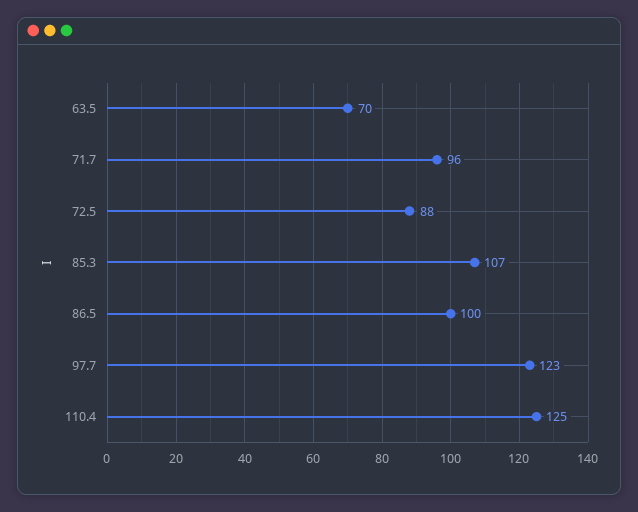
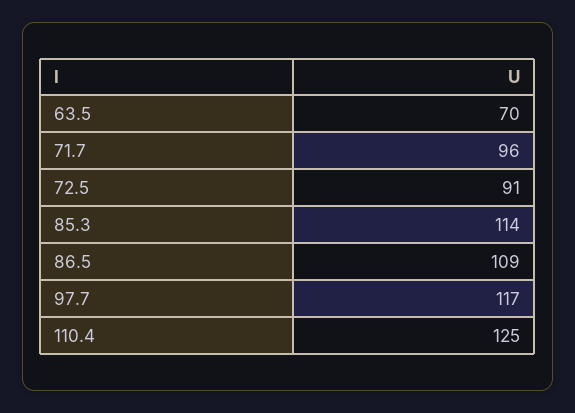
  {
    "63.5": 70,
    "71.7": 96,
-   "72.5": 88,
+   "72.5": 91,
-   "85.3": 107,
+   "85.3": 114,
-   "86.5": 100,
+   "86.5": 109,
-   "97.7": 123,
+   "97.7": 117,
    "110.4": 125
  }

